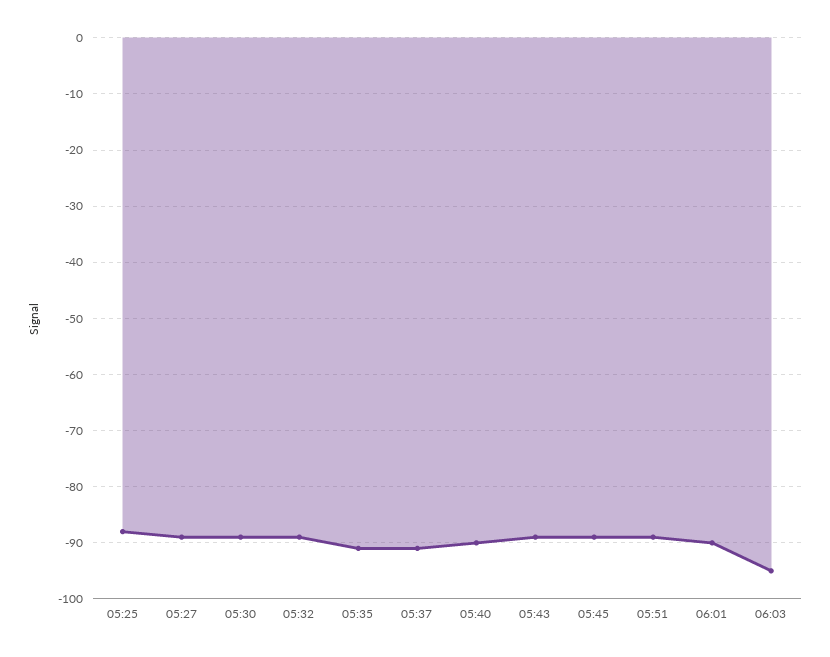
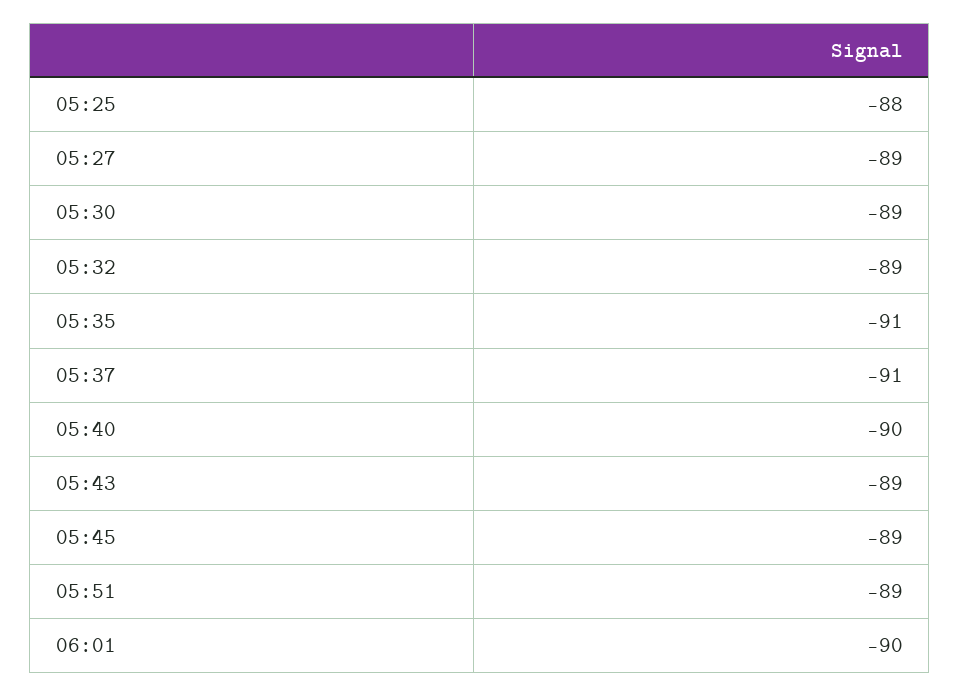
  {
    "05:25": -88,
    "05:27": -89,
    "05:30": -89,
    "05:32": -89,
    "05:35": -91,
    "05:37": -91,
    "05:40": -90,
    "05:43": -89,
    "05:45": -89,
    "05:51": -89,
-   "06:01": -90,
+   "06:01": -90
-   "06:03": -95
  }

